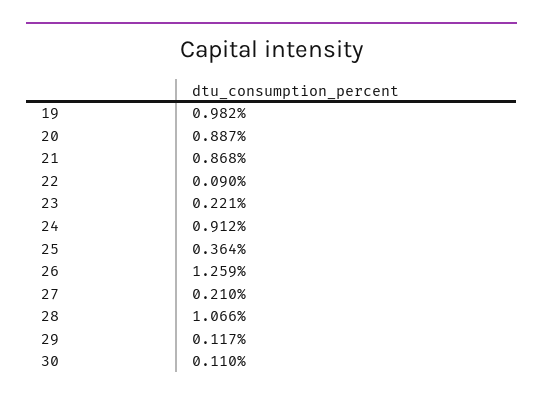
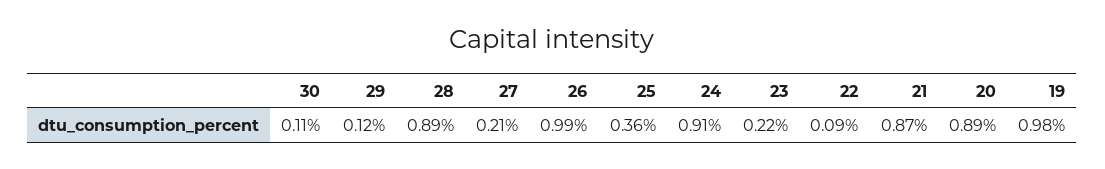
  {
    "19": 0.982,
    "20": 0.887,
    "21": 0.868,
    "22": 0.09,
    "23": 0.221,
    "24": 0.912,
    "25": 0.364,
-   "26": 1.259,
+   "26": 0.99,
    "27": 0.21,
-   "28": 1.066,
+   "28": 0.89,
    "29": 0.117,
    "30": 0.11
  }

